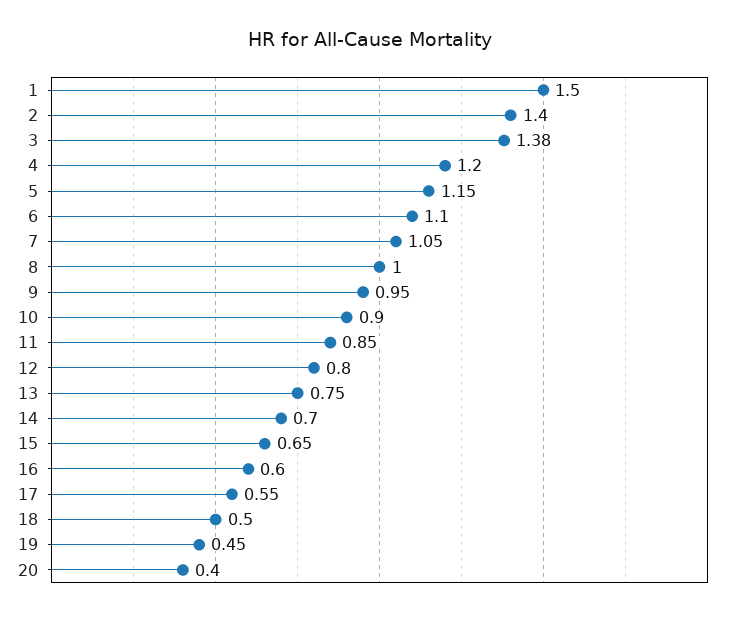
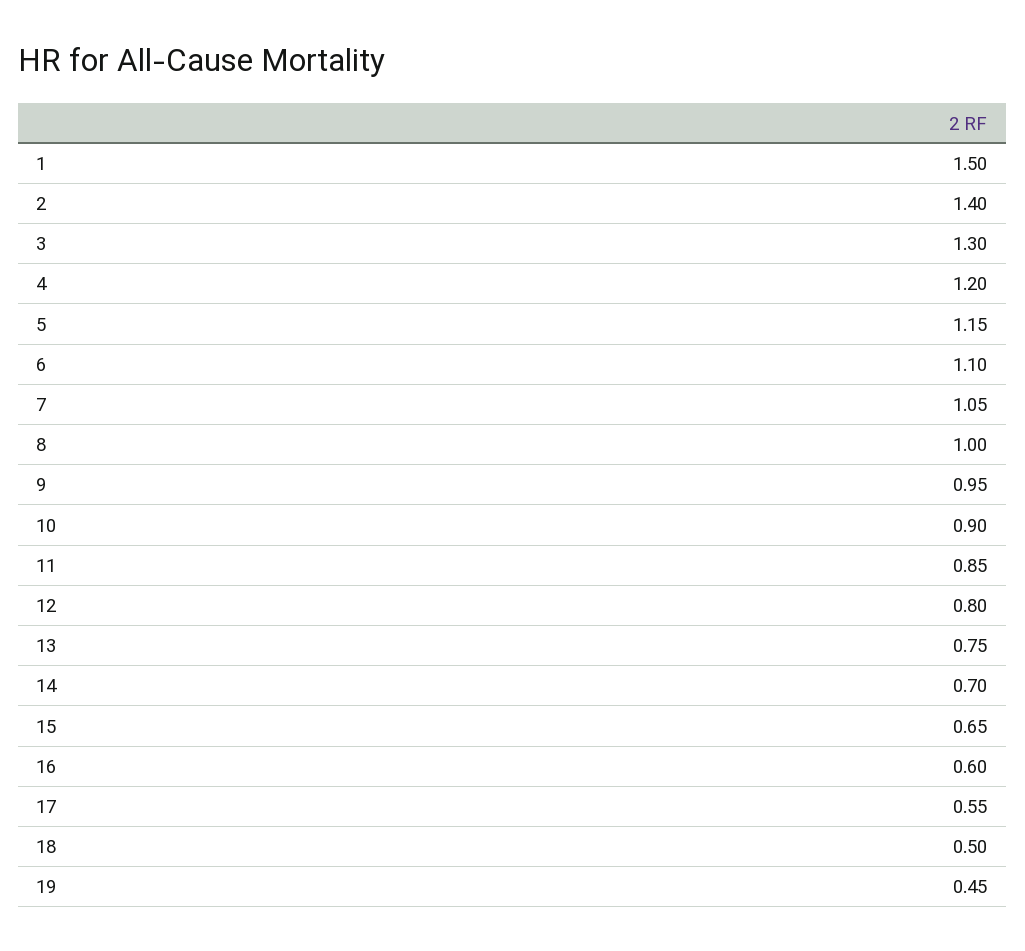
  {
    "1": 1.5,
    "2": 1.4,
-   "3": 1.38,
+   "3": 1.3,
    "4": 1.2,
    "5": 1.15,
    "6": 1.1,
    "7": 1.05,
    "8": 1,
    "9": 0.95,
    "10": 0.9,
    "11": 0.85,
    "12": 0.8,
    "13": 0.75,
    "14": 0.7,
    "15": 0.65,
    "16": 0.6,
    "17": 0.55,
    "18": 0.5,
-   "19": 0.45,
+   "19": 0.45
-   "20": 0.4
  }

